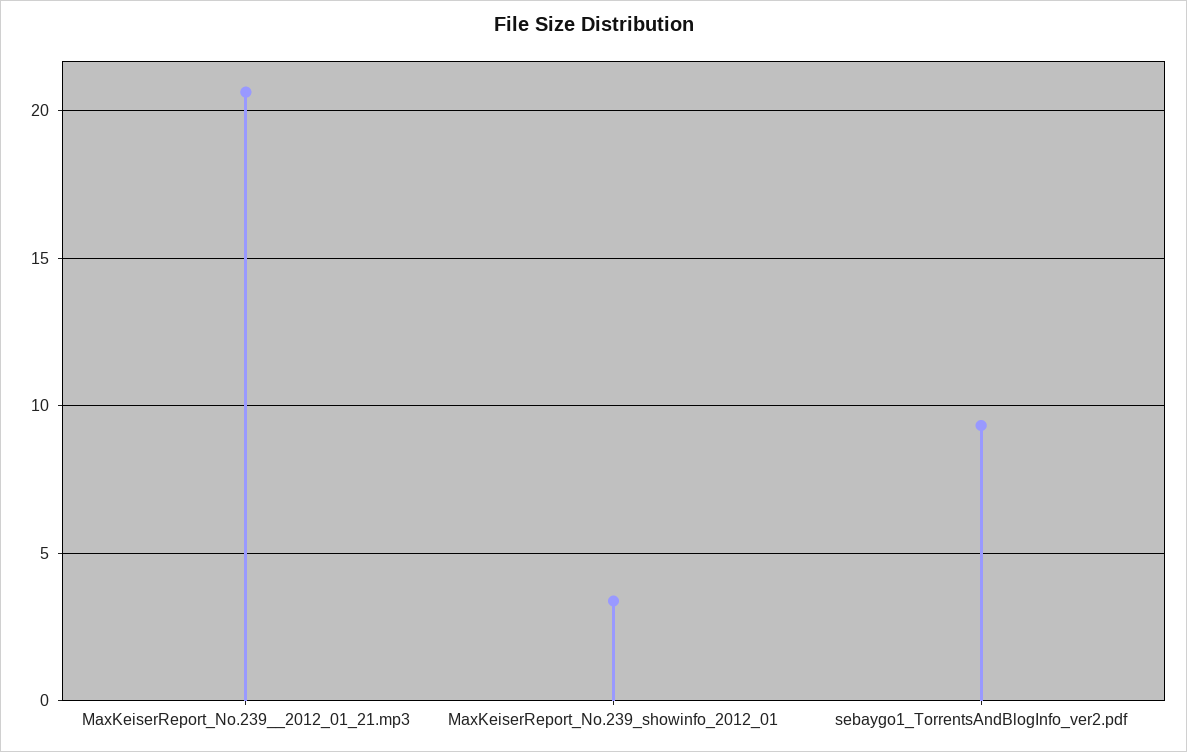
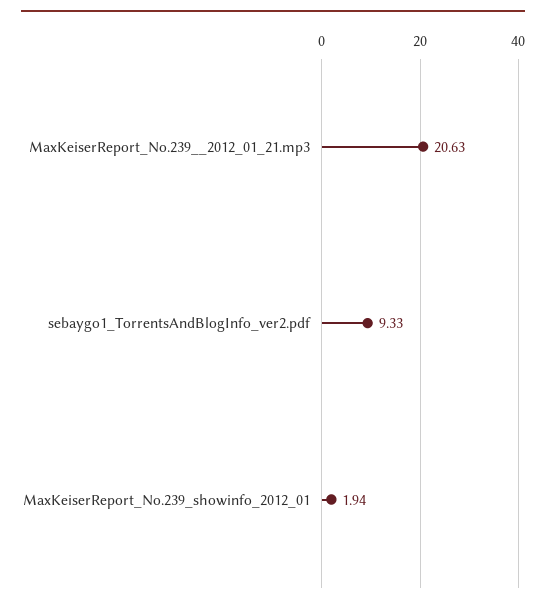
  {
    "MaxKeiserReport_No.239__2012_01_21.mp3": 20.63,
-   "MaxKeiserReport_No.239_showinfo_2012_01": 3.5,
+   "MaxKeiserReport_No.239_showinfo_2012_01": 1.94,
    "sebaygo1_TorrentsAndBlogInfo_ver2.pdf": 9.33
  }

